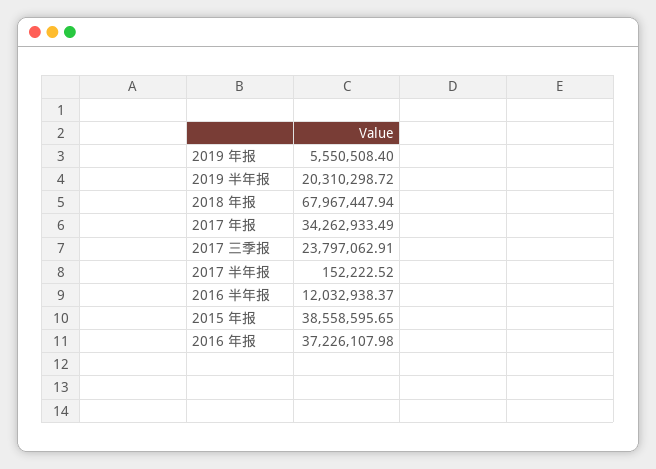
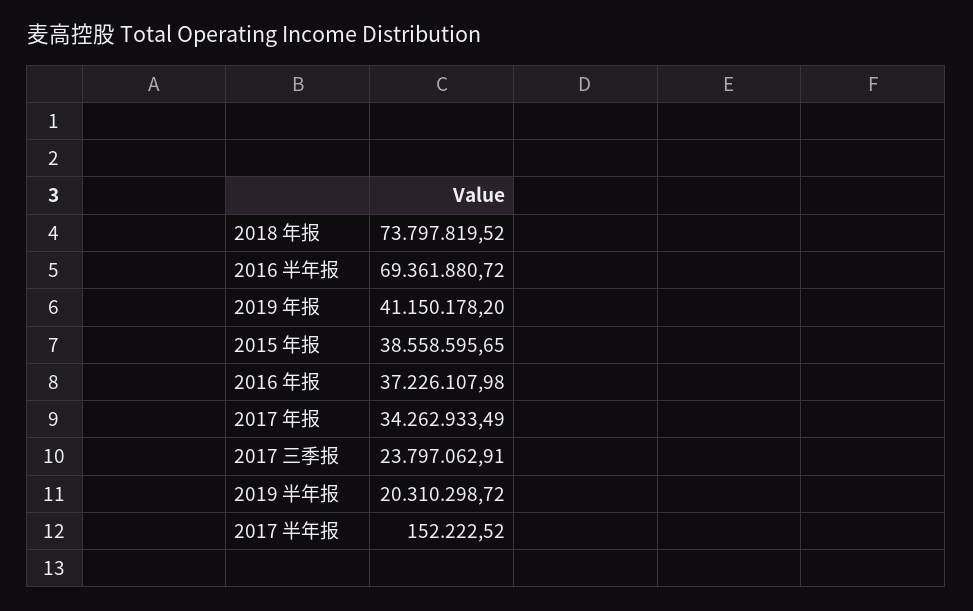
  {
-   "2019 年报": 5550508.4,
+   "2019 年报": 41150178.2,
    "2019 半年报": 20310298.72,
-   "2018 年报": 67967447.94,
+   "2018 年报": 73797819.52,
    "2017 年报": 34262933.49,
    "2017 三季报": 23797062.91,
    "2017 半年报": 152222.52,
-   "2016 半年报": 12032938.37,
+   "2016 半年报": 69361880.72,
    "2015 年报": 38558595.65,
    "2016 年报": 37226107.98
  }

